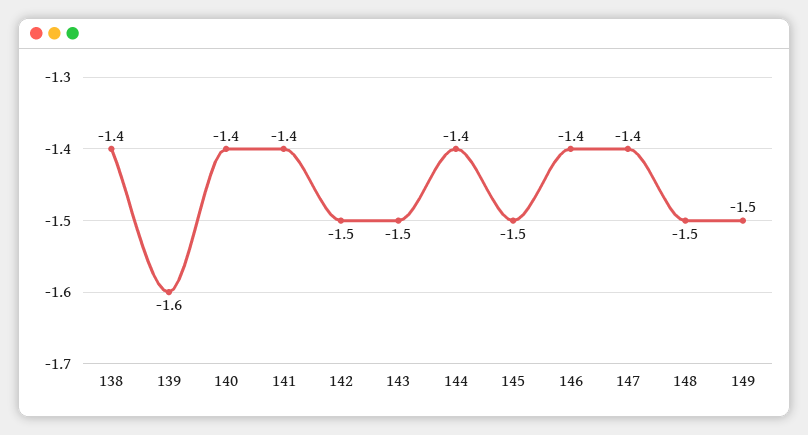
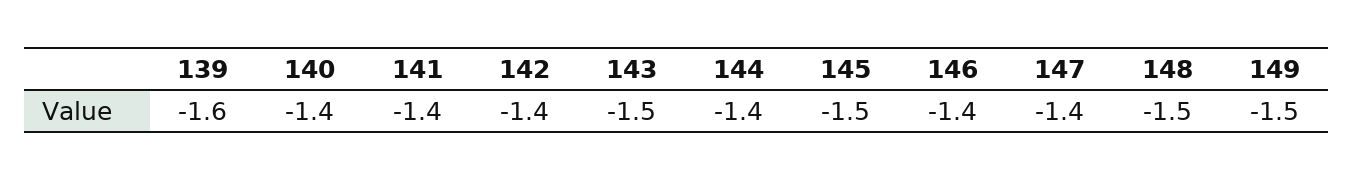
  {
-   "138": -1.4,
    "139": -1.6,
    "140": -1.4,
    "141": -1.4,
-   "142": -1.5,
+   "142": -1.4,
    "143": -1.5,
    "144": -1.4,
    "145": -1.5,
    "146": -1.4,
    "147": -1.4,
    "148": -1.5,
    "149": -1.5
  }

